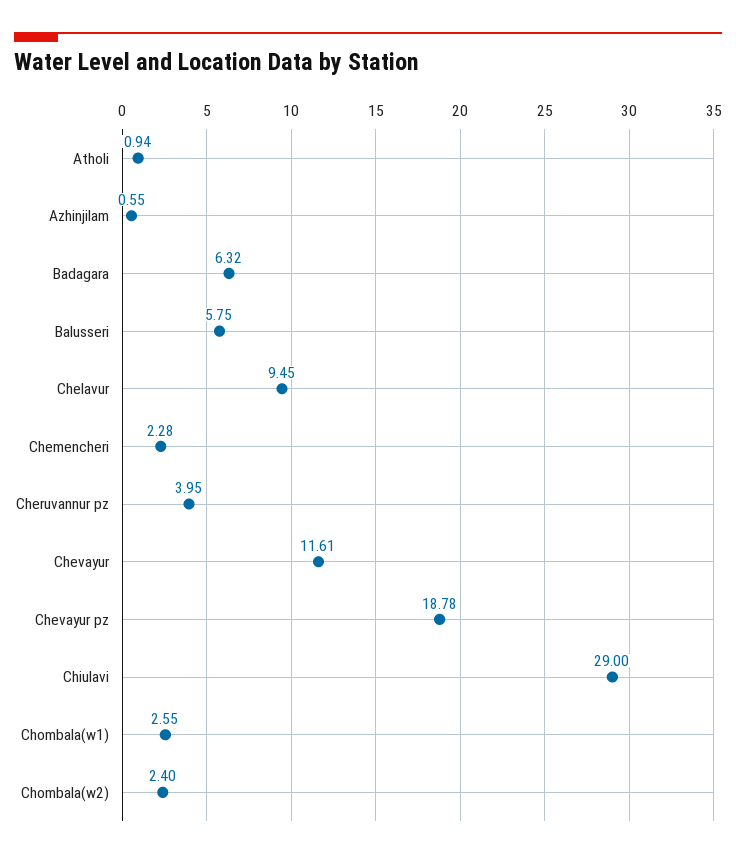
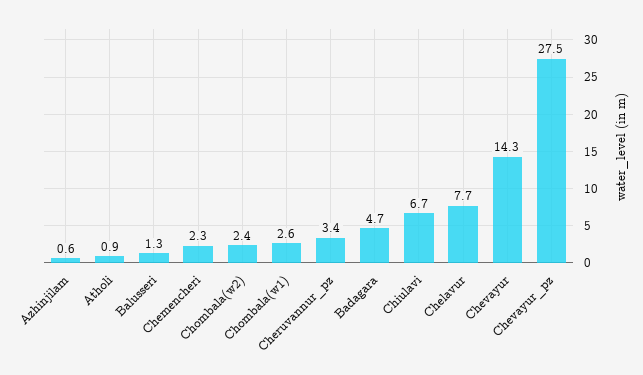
  {
    "Atholi": 0.94,
    "Azhinjilam": 0.55,
-   "Badagara": 6.32,
+   "Badagara": 4.7,
-   "Balusseri": 5.75,
+   "Balusseri": 1.3,
-   "Chelavur": 9.45,
+   "Chelavur": 7.7,
    "Chemencheri": 2.28,
-   "Cheruvannur pz": 3.95,
+   "Cheruvannur pz": 3.4,
-   "Chevayur": 11.61,
+   "Chevayur": 14.3,
-   "Chevayur pz": 18.78,
+   "Chevayur pz": 27.5,
-   "Chiulavi": 29,
+   "Chiulavi": 6.7,
    "Chombala(w1)": 2.55,
    "Chombala(w2)": 2.4
  }

